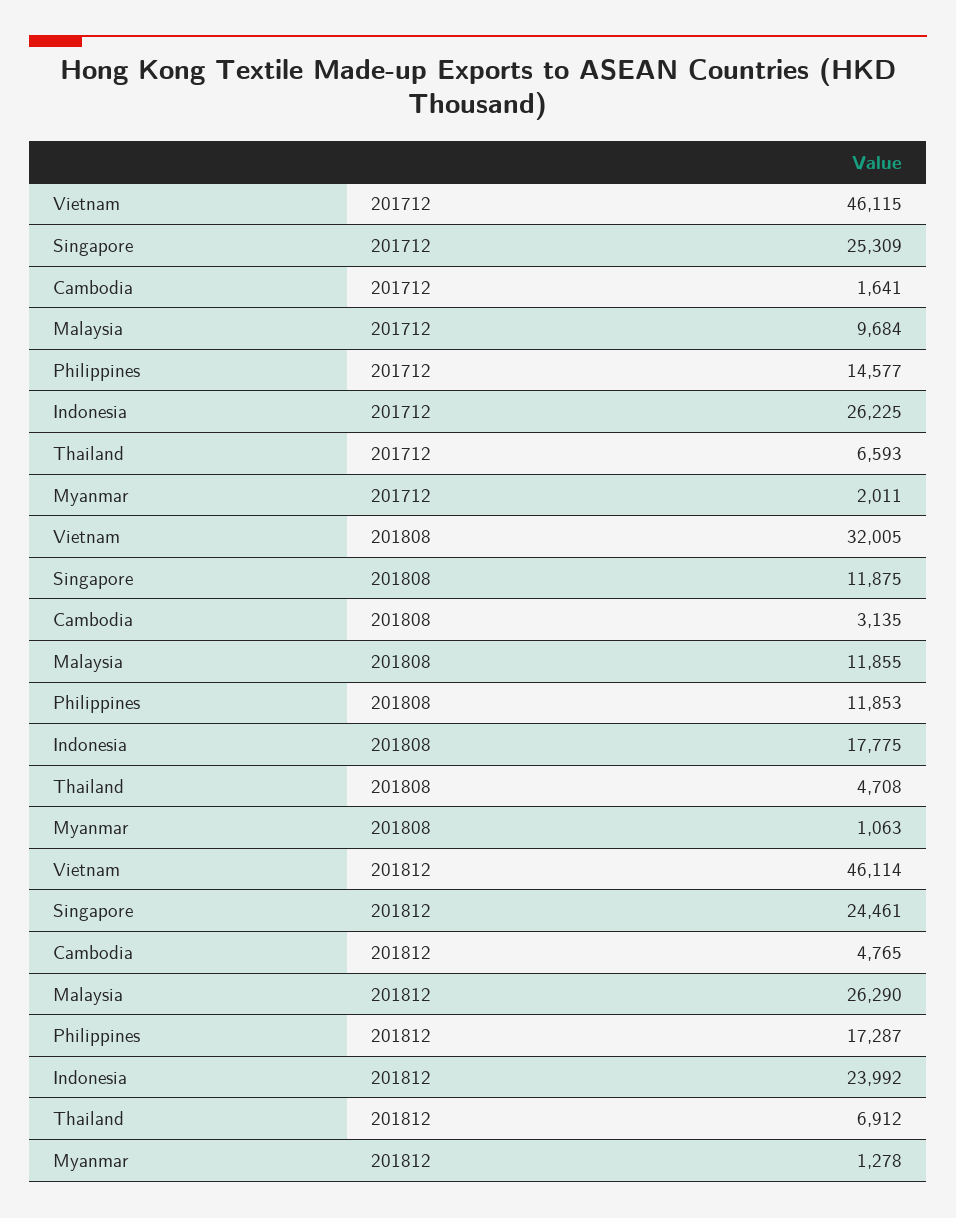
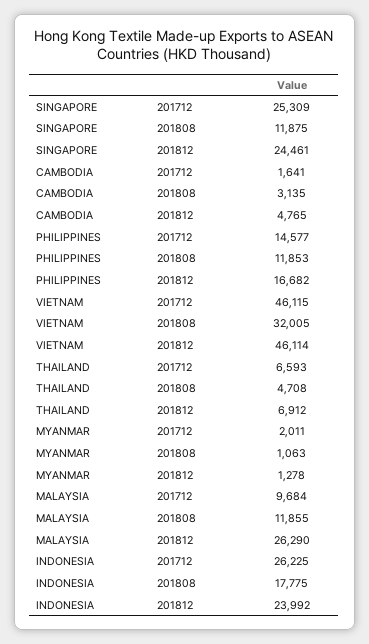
  {
    "Vietnam": {
      "201712": 46115,
      "201808": 32005,
      "201812": 46114
    },
    "Singapore": {
      "201712": 25309,
      "201808": 11875,
      "201812": 24461
    },
    "Cambodia": {
      "201712": 1641,
      "201808": 3135,
      "201812": 4765
    },
    "Malaysia": {
      "201712": 9684,
      "201808": 11855,
      "201812": 26290
    },
    "Philippines": {
      "201712": 14577,
      "201808": 11853,
-     "201812": 17287
+     "201812": 16682
    },
    "Indonesia": {
      "201712": 26225,
      "201808": 17775,
      "201812": 23992
    },
    "Thailand": {
      "201712": 6593,
      "201808": 4708,
      "201812": 6912
    },
    "Myanmar": {
      "201712": 2011,
      "201808": 1063,
      "201812": 1278
    }
  }

